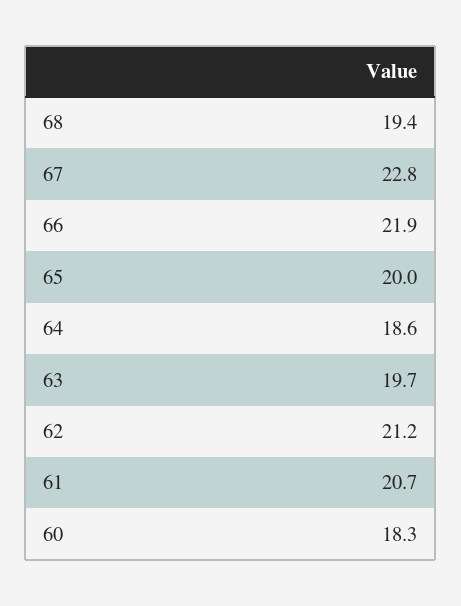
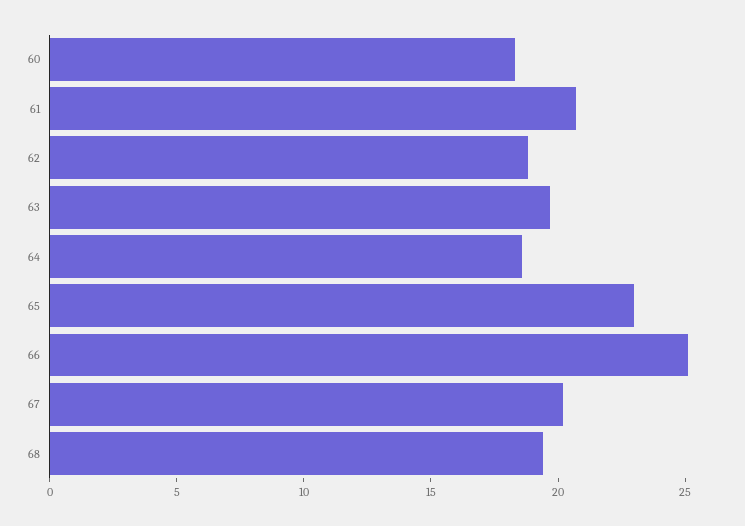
  {
    "68": 19.4,
-   "67": 22.8,
+   "67": 20,
-   "66": 21.9,
+   "66": 25,
-   "65": 20,
+   "65": 23,
    "64": 18.6,
    "63": 19.7,
-   "62": 21.2,
+   "62": 19,
    "61": 20.7,
    "60": 18.3
  }

